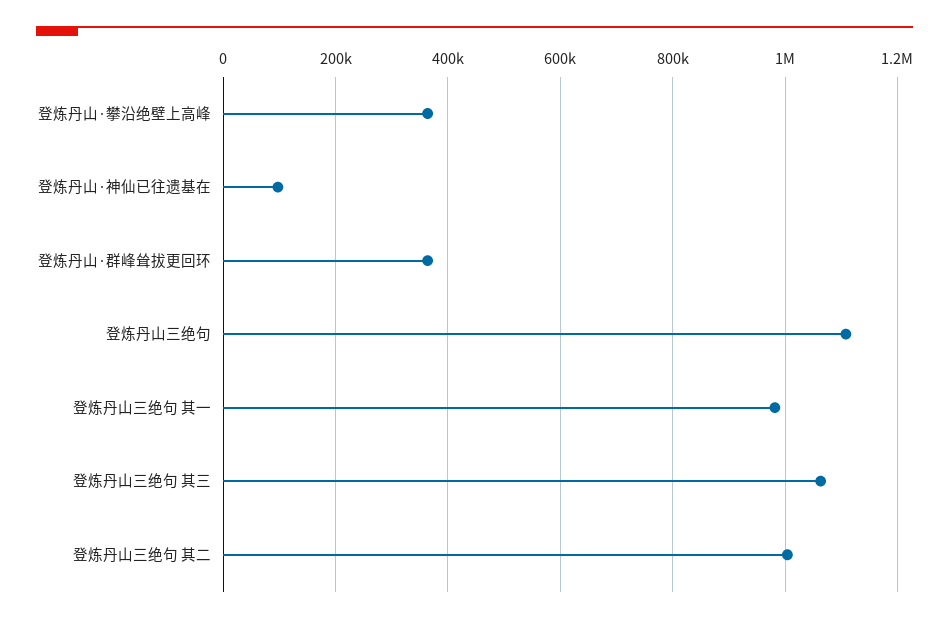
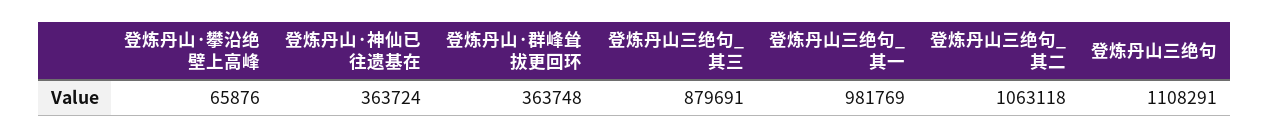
  {
-   "登炼丹山·攀沿绝壁上高峰": 360000,
+   "登炼丹山·攀沿绝壁上高峰": 65876,
-   "登炼丹山·神仙已往遗基在": 100000,
+   "登炼丹山·神仙已往遗基在": 363724,
    "登炼丹山·群峰耸拔更回环": 363748,
    "登炼丹山三绝句": 1108291,
    "登炼丹山三绝句 其一": 981769,
-   "登炼丹山三绝句 其三": 1060000,
+   "登炼丹山三绝句 其三": 879691,
-   "登炼丹山三绝句 其二": 1000000
+   "登炼丹山三绝句 其二": 1063118
  }

